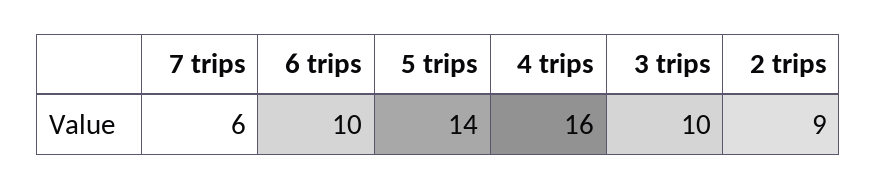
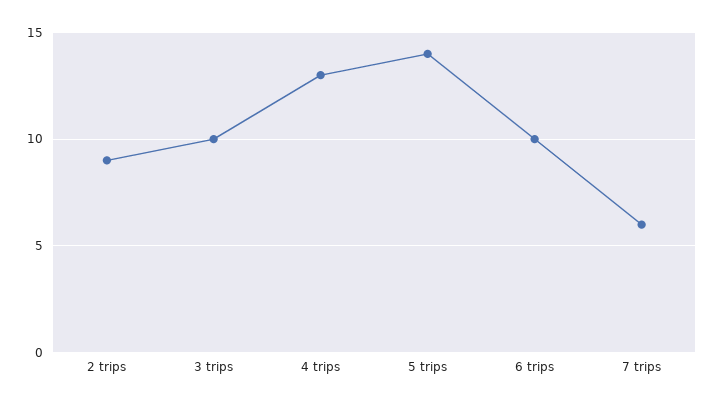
  {
    "7 trips": 6,
    "6 trips": 10,
    "5 trips": 14,
-   "4 trips": 16,
+   "4 trips": 13,
    "3 trips": 10,
    "2 trips": 9
  }

